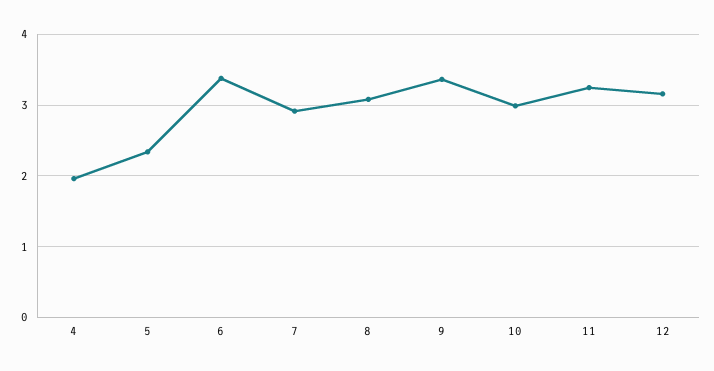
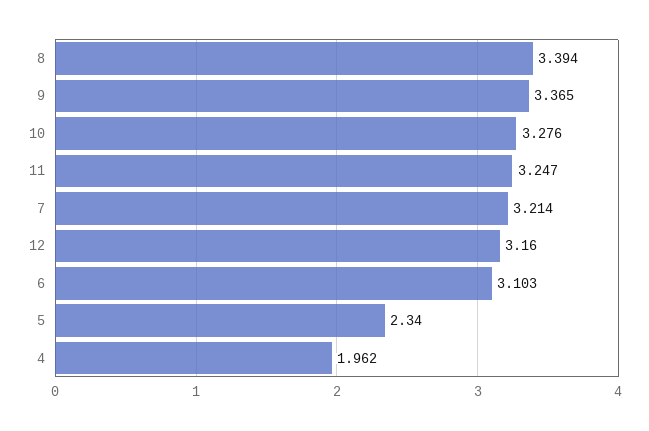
  {
    "4": 1.962,
    "5": 2.34,
-   "6": 3.4,
+   "6": 3.103,
-   "7": 2.9,
+   "7": 3.214,
-   "8": 3.1,
+   "8": 3.394,
    "9": 3.365,
-   "10": 3,
+   "10": 3.276,
    "11": 3.247,
    "12": 3.16
  }

